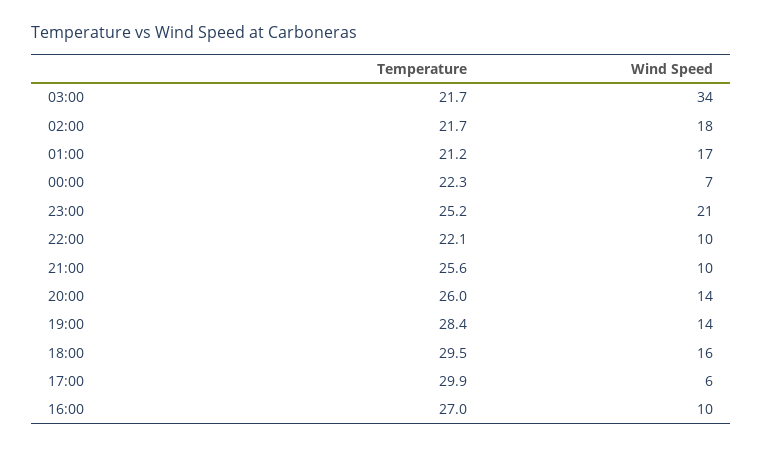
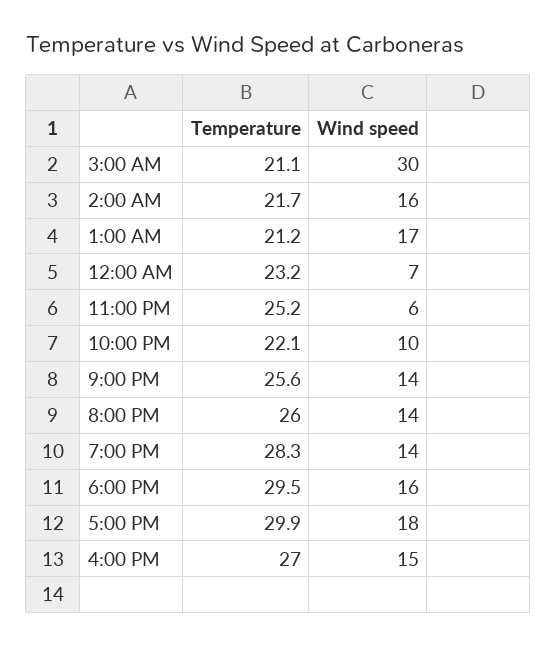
  {
    "Temperature": {
-     "03:00": 21.7,
+     "03:00": 21.1,
      "02:00": 21.7,
      "01:00": 21.2,
-     "00:00": 22.3,
+     "00:00": 23.2,
      "23:00": 25.2,
      "22:00": 22.1,
      "21:00": 25.6,
      "20:00": 26,
-     "19:00": 28.4,
+     "19:00": 28.3,
      "18:00": 29.5,
      "17:00": 29.9,
      "16:00": 27
    },
    "Wind Speed": {
-     "03:00": 34,
+     "03:00": 30,
-     "02:00": 18,
+     "02:00": 16,
      "01:00": 17,
      "00:00": 7,
-     "23:00": 21,
+     "23:00": 6,
      "22:00": 10,
-     "21:00": 10,
+     "21:00": 14,
      "20:00": 14,
      "19:00": 14,
      "18:00": 16,
-     "17:00": 6,
+     "17:00": 18,
-     "16:00": 10
+     "16:00": 15
    }
  }

